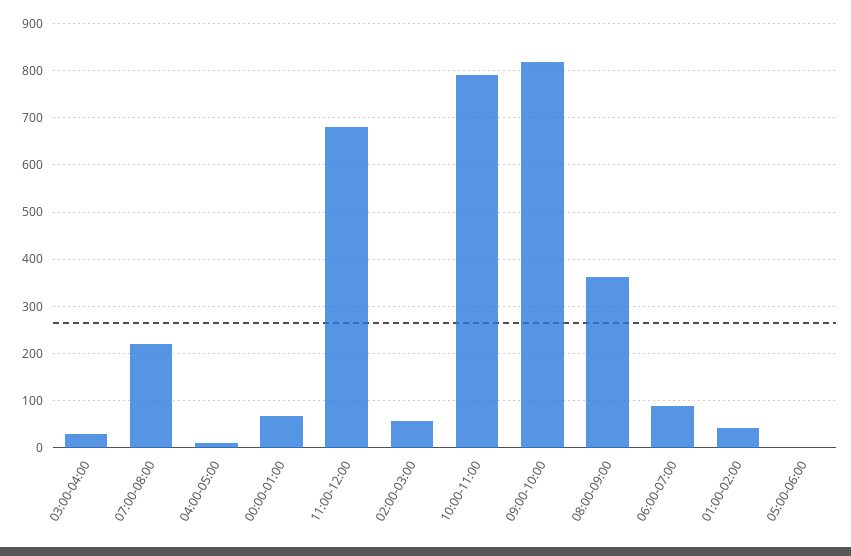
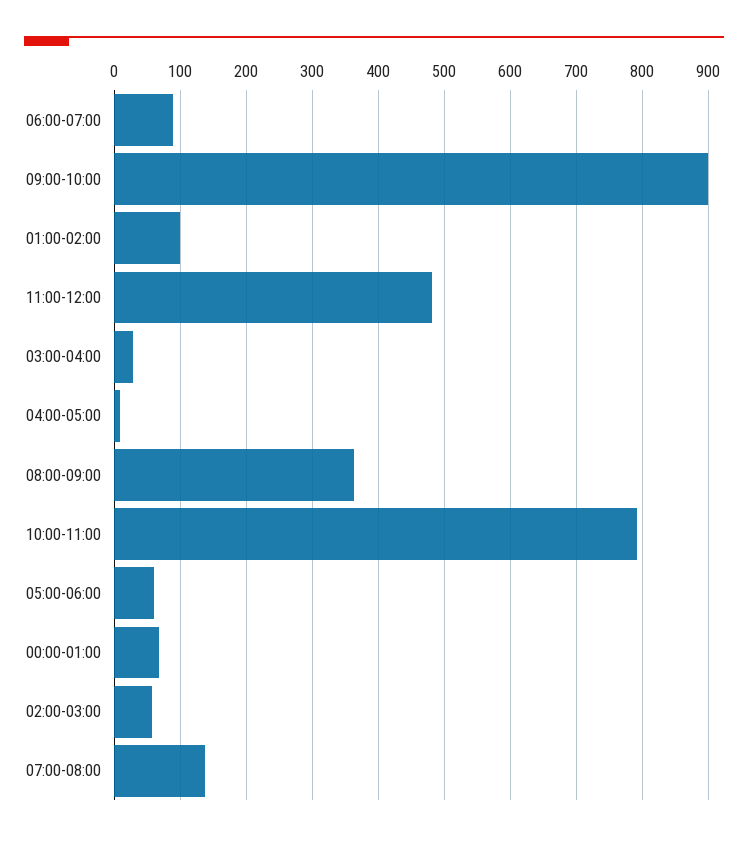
  {
    "03:00-04:00": 30,
-   "07:00-08:00": 220,
+   "07:00-08:00": 140,
    "04:00-05:00": 10,
    "00:00-01:00": 70,
-   "11:00-12:00": 680,
+   "11:00-12:00": 480,
    "02:00-03:00": 60,
    "10:00-11:00": 790,
-   "09:00-10:00": 820,
+   "09:00-10:00": 900,
    "08:00-09:00": 360,
    "06:00-07:00": 90,
-   "01:00-02:00": 40,
+   "01:00-02:00": 100,
-   "05:00-06:00": 0
+   "05:00-06:00": 60
  }

